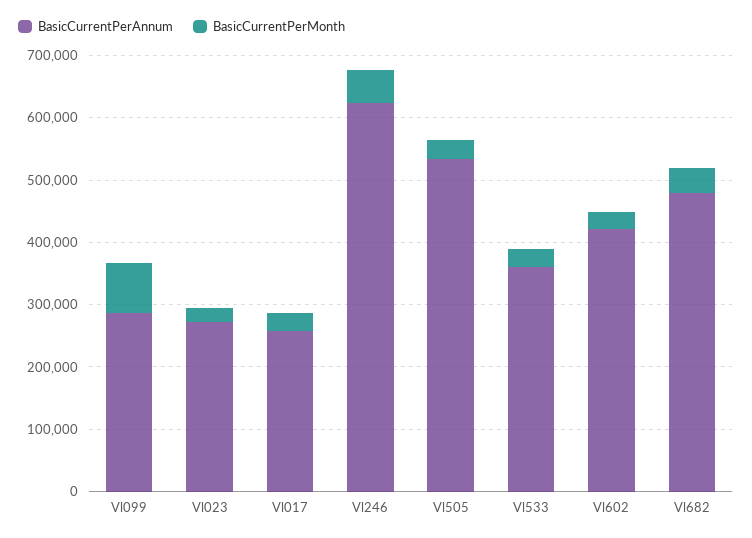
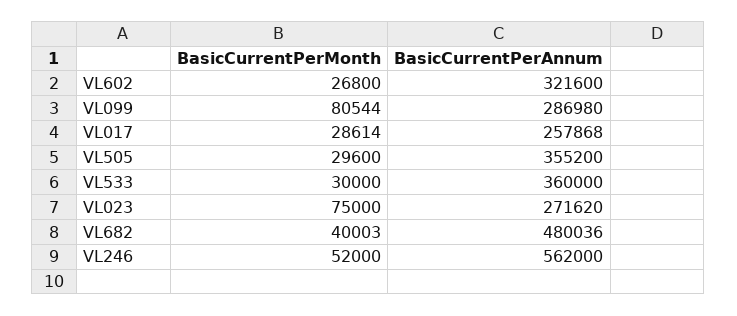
  {
    "BasicCurrentPerAnnum": {
      "Vl099": 286980,
      "Vl023": 271620,
      "Vl017": 257868,
-     "Vl246": 620000,
+     "Vl246": 562000,
-     "Vl505": 540000,
+     "Vl505": 355200,
      "Vl533": 360000,
-     "Vl602": 420000,
+     "Vl602": 321600,
      "Vl682": 480036
    },
    "BasicCurrentPerMonth": {
      "Vl099": 80544,
-     "Vl023": 20000,
+     "Vl023": 75000,
      "Vl017": 28614,
      "Vl246": 52000,
      "Vl505": 29600,
      "Vl533": 30000,
      "Vl602": 26800,
      "Vl682": 40003
    }
  }

